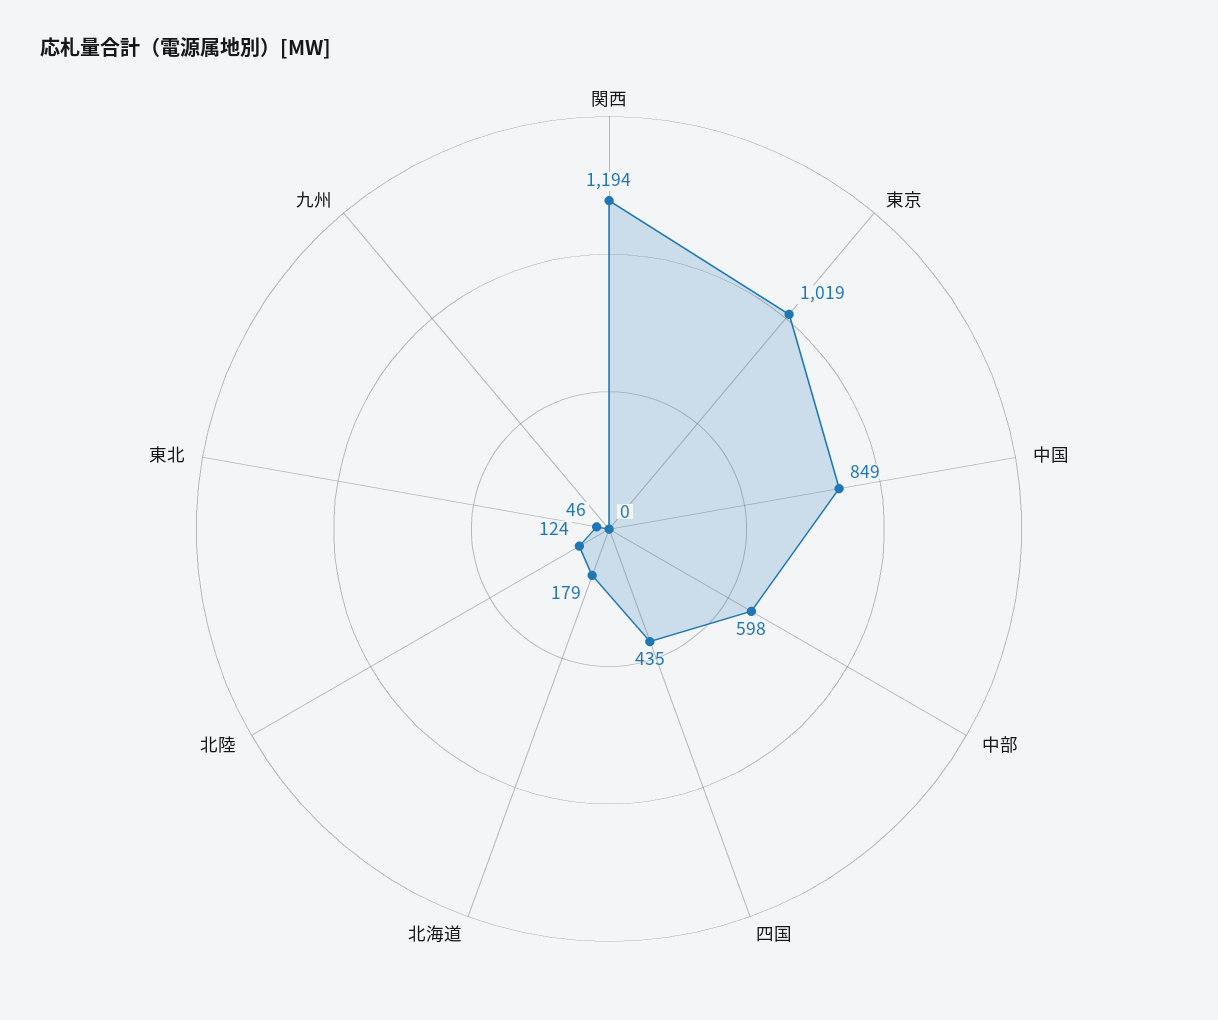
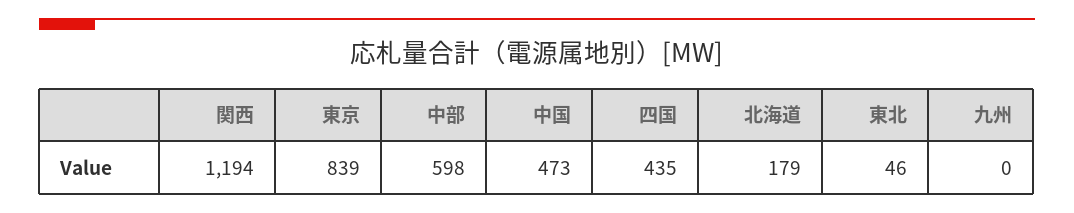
  {
    "関西": 1194,
-   "東京": 1019,
+   "東京": 839,
-   "中国": 849,
+   "中国": 473,
    "中部": 598,
    "四国": 435,
    "北海道": 179,
-   "北陸": 124,
    "東北": 46,
    "九州": 0
  }

